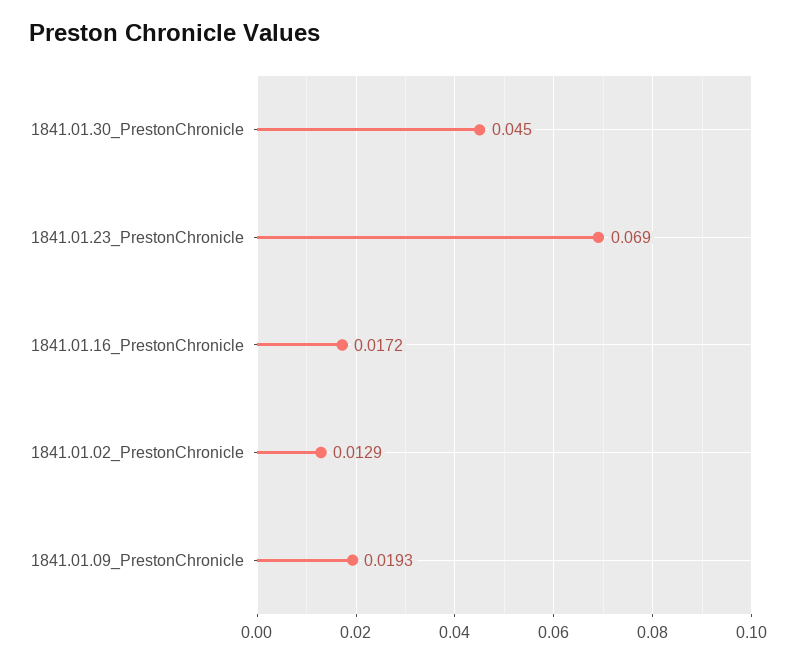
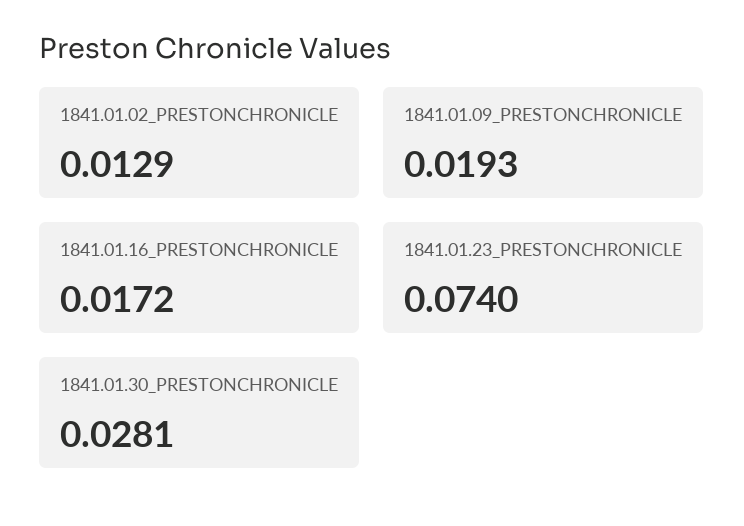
  {
-   "1841.01.30_PrestonChronicle": 0.045,
+   "1841.01.30_PrestonChronicle": 0.0281,
-   "1841.01.23_PrestonChronicle": 0.069,
+   "1841.01.23_PrestonChronicle": 0.074,
    "1841.01.16_PrestonChronicle": 0.0172,
    "1841.01.02_PrestonChronicle": 0.0129,
    "1841.01.09_PrestonChronicle": 0.0193
  }

